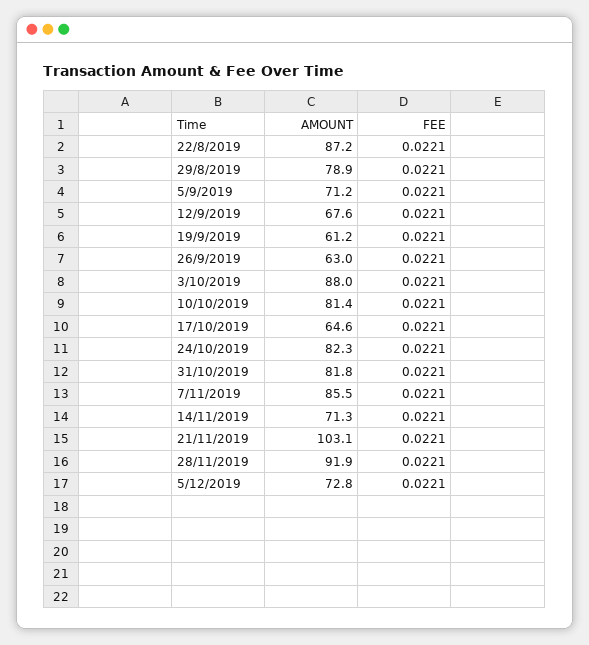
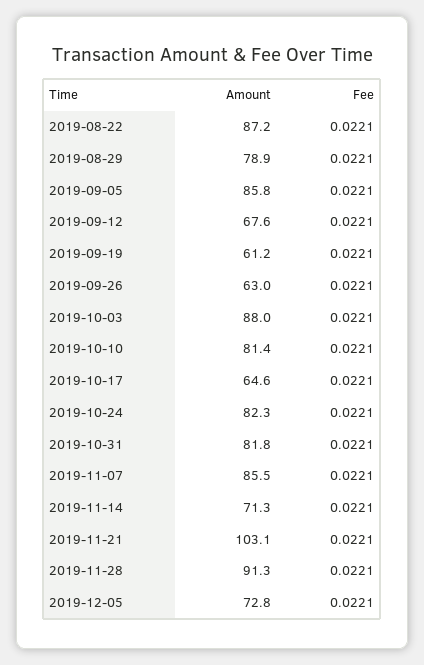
  {
    "AMOUNT": {
      "22/8/2019": 87.2,
      "29/8/2019": 78.9,
-     "5/9/2019": 71.2,
+     "5/9/2019": 85.8,
      "12/9/2019": 67.6,
      "19/9/2019": 61.2,
      "26/9/2019": 63,
      "3/10/2019": 88,
      "10/10/2019": 81.4,
      "17/10/2019": 64.6,
      "24/10/2019": 82.3,
      "31/10/2019": 81.8,
      "7/11/2019": 85.5,
      "14/11/2019": 71.3,
      "21/11/2019": 103.1,
-     "28/11/2019": 91.9,
+     "28/11/2019": 91.3,
      "5/12/2019": 72.8
    },
    "FEE": {
      "22/8/2019": 0.0221,
      "29/8/2019": 0.0221,
      "5/9/2019": 0.0221,
      "12/9/2019": 0.0221,
      "19/9/2019": 0.0221,
      "26/9/2019": 0.0221,
      "3/10/2019": 0.0221,
      "10/10/2019": 0.0221,
      "17/10/2019": 0.0221,
      "24/10/2019": 0.0221,
      "31/10/2019": 0.0221,
      "7/11/2019": 0.0221,
      "14/11/2019": 0.0221,
      "21/11/2019": 0.0221,
      "28/11/2019": 0.0221,
      "5/12/2019": 0.0221
    }
  }

